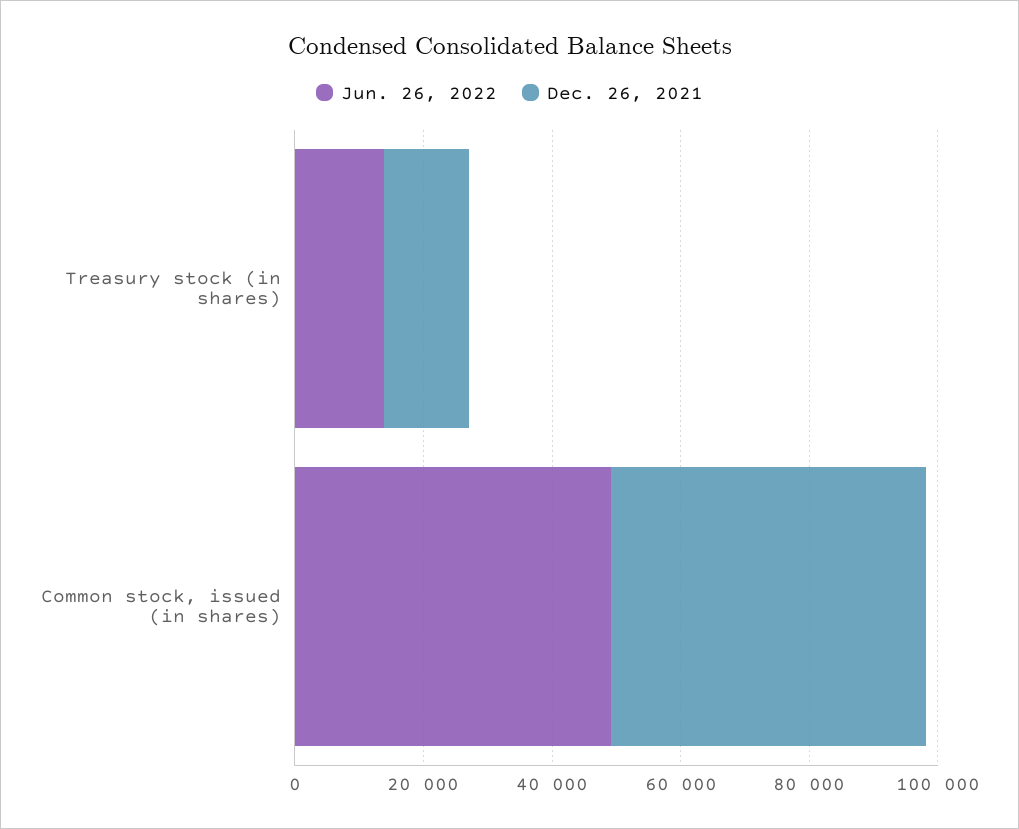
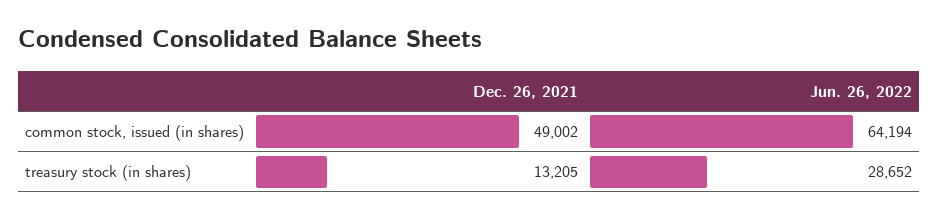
  {
    "Jun. 26, 2022": {
-     "Treasury stock (in shares)": 15000,
+     "Treasury stock (in shares)": 28652,
-     "Common stock, issued (in shares)": 50000
+     "Common stock, issued (in shares)": 64194
    },
    "Dec. 26, 2021": {
      "Treasury stock (in shares)": 13205,
      "Common stock, issued (in shares)": 49002
    }
  }

